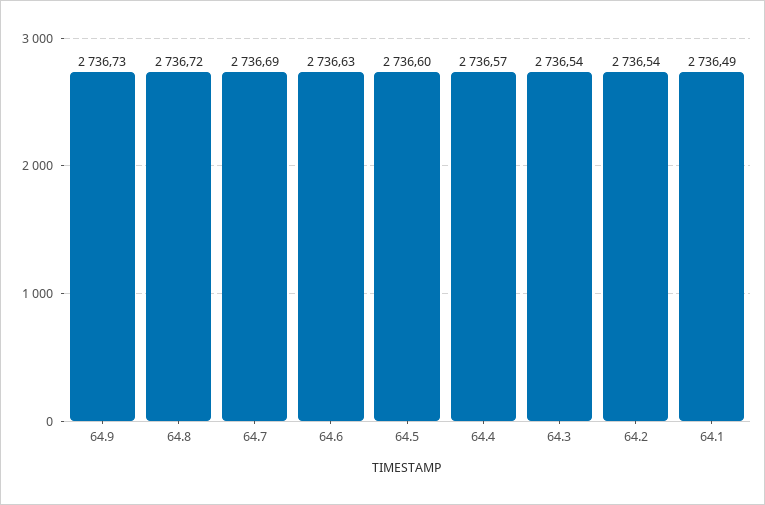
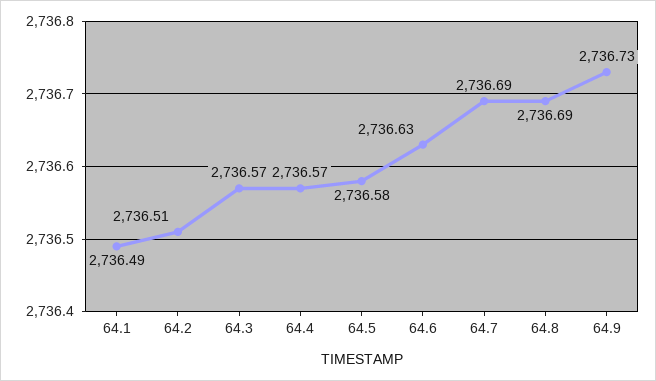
  {
    "64.9": 2736.73,
-   "64.8": 2736.72,
+   "64.8": 2736.69,
    "64.7": 2736.69,
    "64.6": 2736.63,
-   "64.5": 2736.6,
+   "64.5": 2736.58,
    "64.4": 2736.57,
-   "64.3": 2736.54,
+   "64.3": 2736.57,
-   "64.2": 2736.54,
+   "64.2": 2736.51,
    "64.1": 2736.49
  }

